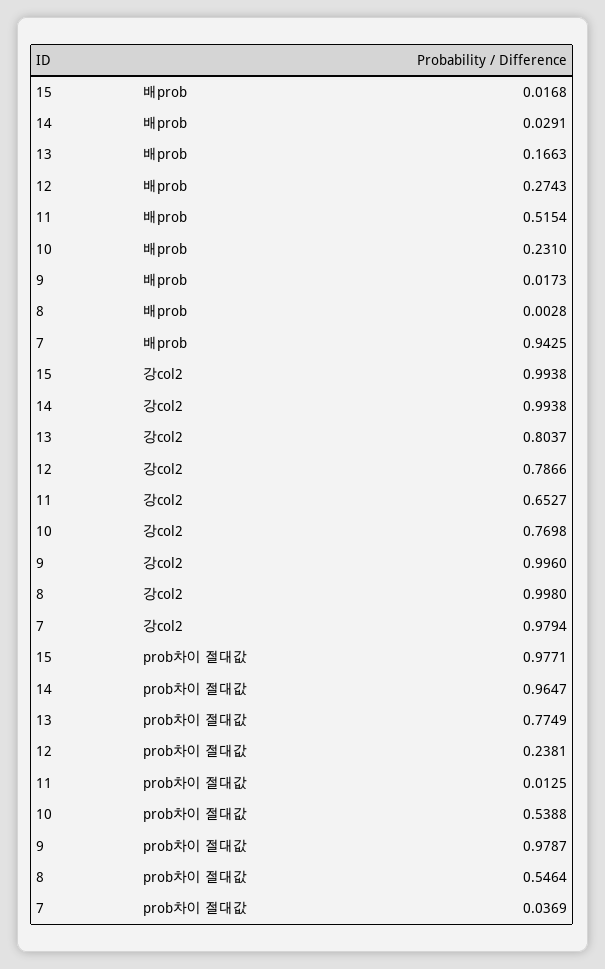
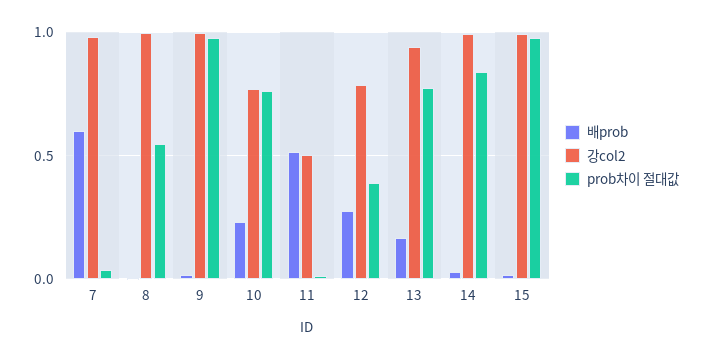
  {
    "배prob": {
      "15": 0.0168,
      "14": 0.0291,
      "13": 0.1663,
      "12": 0.2743,
      "11": 0.5154,
      "10": 0.231,
      "9": 0.0173,
      "8": 0.0028,
-     "7": 0.9425
+     "7": 0.6
    },
    "강col2": {
      "15": 0.9938,
      "14": 0.9938,
-     "13": 0.8037,
+     "13": 0.95,
      "12": 0.7866,
-     "11": 0.6527,
+     "11": 0.5,
      "10": 0.7698,
      "9": 0.996,
      "8": 0.998,
      "7": 0.9794
    },
    "prob차이 절대값": {
      "15": 0.9771,
-     "14": 0.9647,
+     "14": 0.85,
      "13": 0.7749,
-     "12": 0.2381,
+     "12": 0.4,
      "11": 0.0125,
-     "10": 0.5388,
+     "10": 0.75,
      "9": 0.9787,
      "8": 0.5464,
      "7": 0.0369
    }
  }

